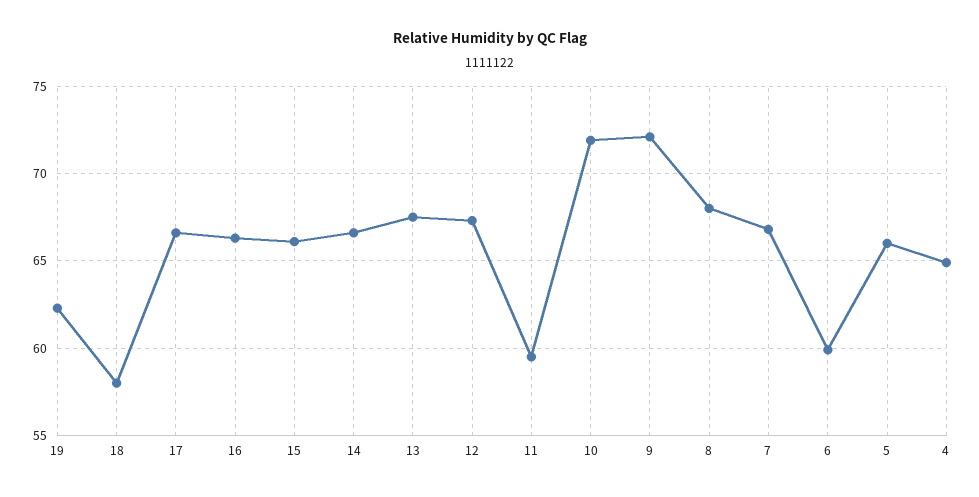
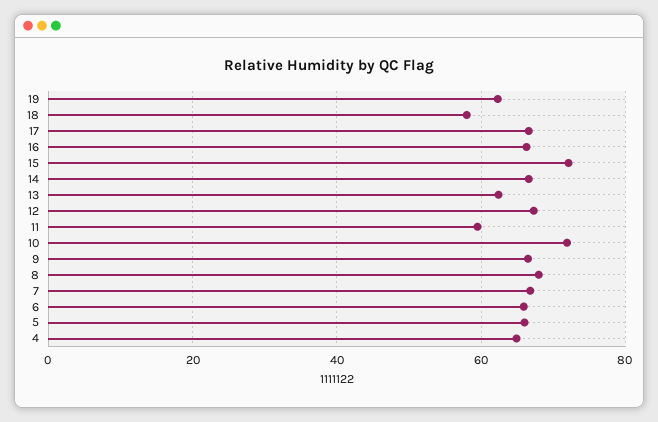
  {
    "19": 62.5,
    "18": 58,
    "17": 66.5,
    "16": 66.5,
-   "15": 66,
+   "15": 72,
    "14": 66.5,
-   "13": 67.5,
+   "13": 62,
    "12": 67.5,
    "11": 59.5,
    "10": 72,
-   "9": 72,
+   "9": 66,
    "8": 68,
    "7": 67,
-   "6": 60,
+   "6": 66,
    "5": 66,
    "4": 65
  }

